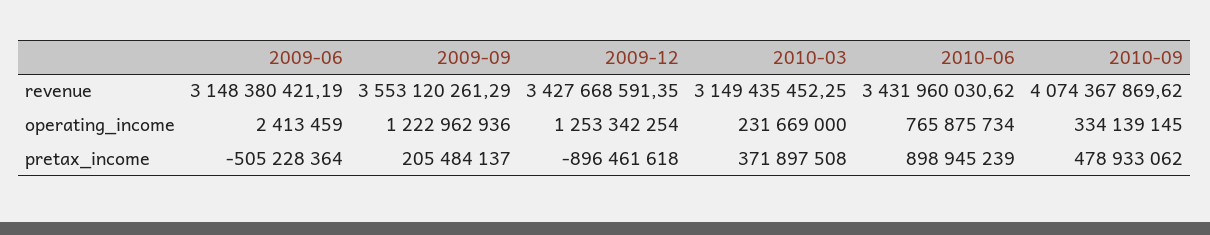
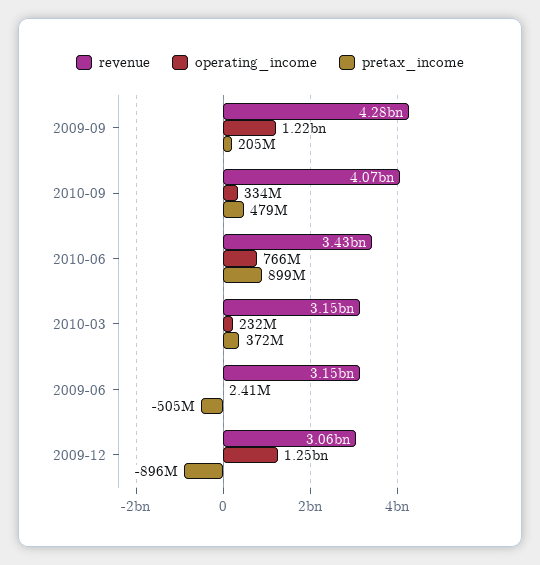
  {
    "revenue": {
      "2009-06": 3148380421.19,
-     "2009-09": 3553120261.29,
+     "2009-09": 4280000000,
-     "2009-12": 3427668591.35,
+     "2009-12": 3060000000,
      "2010-03": 3149435452.25,
      "2010-06": 3431960030.62,
      "2010-09": 4074367869.62
    },
    "operating_income": {
      "2009-06": 2413459,
      "2009-09": 1222962936,
      "2009-12": 1253342254,
      "2010-03": 231669000,
      "2010-06": 765875734,
      "2010-09": 334139145
    },
    "pretax_income": {
      "2009-06": -505228364,
      "2009-09": 205484137,
      "2009-12": -896461618,
      "2010-03": 371897508,
      "2010-06": 898945239,
      "2010-09": 478933062
    }
  }

